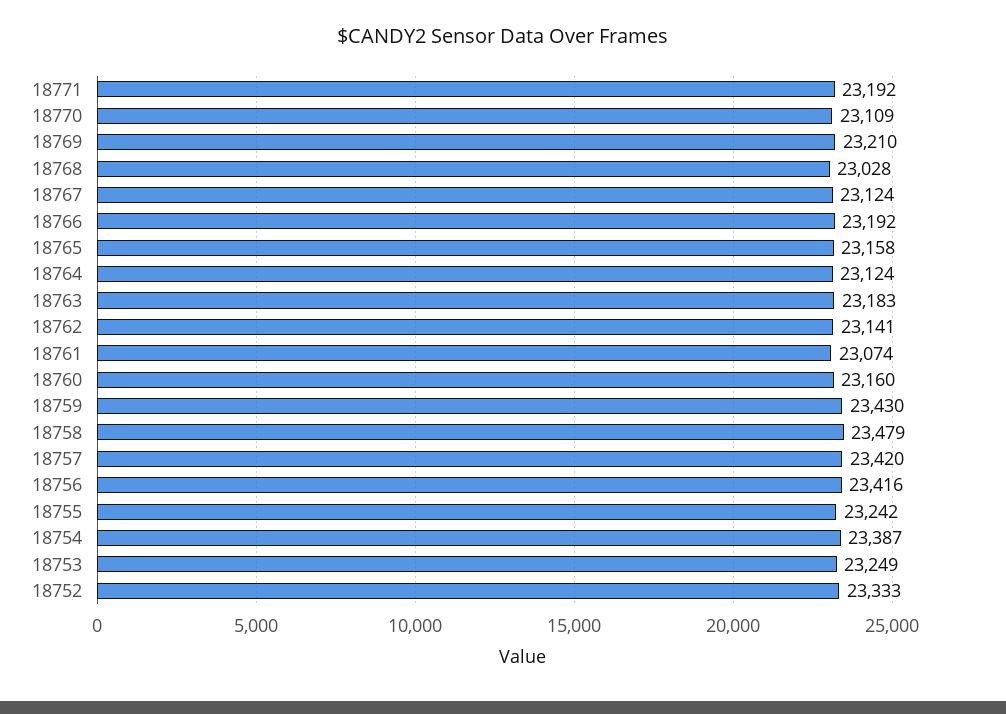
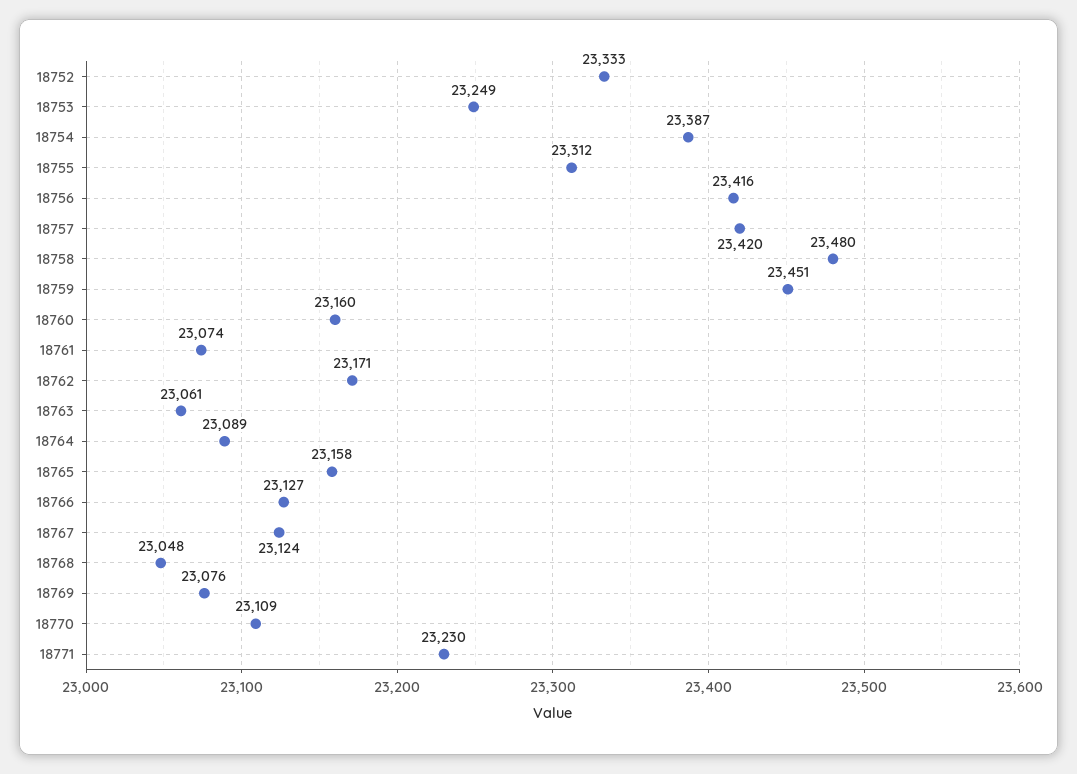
  {
-   "18771": 23192,
+   "18771": 23230,
    "18770": 23109,
-   "18769": 23210,
+   "18769": 23076,
-   "18768": 23028,
+   "18768": 23048,
    "18767": 23124,
-   "18766": 23192,
+   "18766": 23127,
    "18765": 23158,
-   "18764": 23124,
+   "18764": 23089,
-   "18763": 23183,
+   "18763": 23061,
-   "18762": 23141,
+   "18762": 23171,
    "18761": 23074,
    "18760": 23160,
-   "18759": 23430,
+   "18759": 23451,
-   "18758": 23479,
+   "18758": 23480,
    "18757": 23420,
    "18756": 23416,
-   "18755": 23242,
+   "18755": 23312,
    "18754": 23387,
    "18753": 23249,
    "18752": 23333
  }

